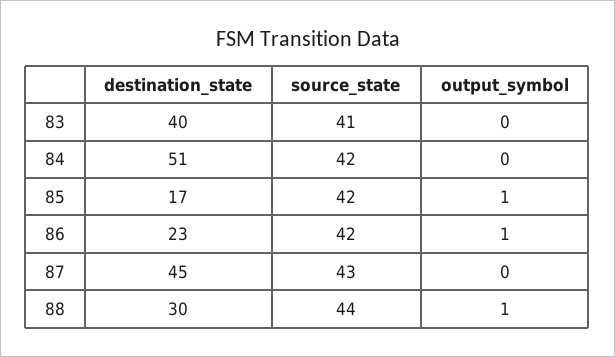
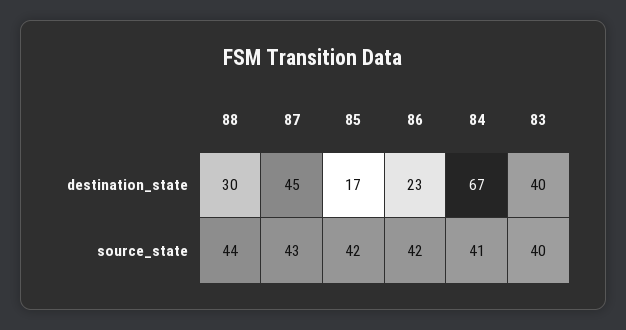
  {
    "destination_state": {
      "83": 40,
-     "84": 51,
+     "84": 67,
      "85": 17,
      "86": 23,
      "87": 45,
      "88": 30
    },
    "source_state": {
-     "83": 41,
+     "83": 40,
-     "84": 42,
+     "84": 41,
      "85": 42,
      "86": 42,
      "87": 43,
      "88": 44
-   },
+   }
-   "output_symbol": {
-     "83": 0,
-     "84": 0,
-     "85": 1,
-     "86": 1,
-     "87": 0,
-     "88": 1
-   }
  }

